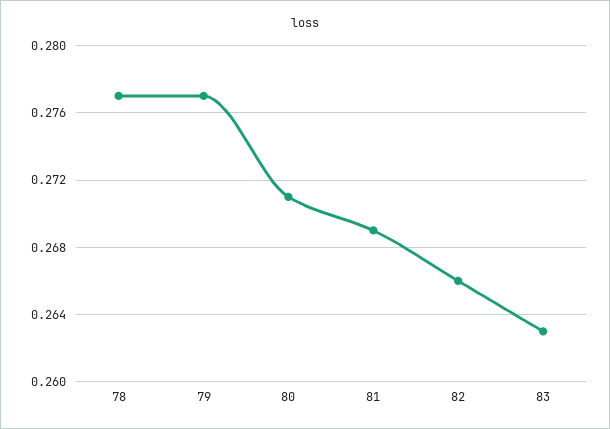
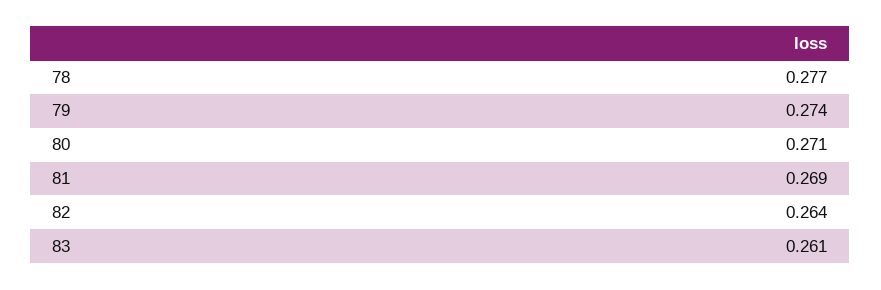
  {
    "78": 0.277,
-   "79": 0.277,
+   "79": 0.274,
    "80": 0.271,
    "81": 0.269,
-   "82": 0.266,
+   "82": 0.264,
-   "83": 0.263
+   "83": 0.261
  }

